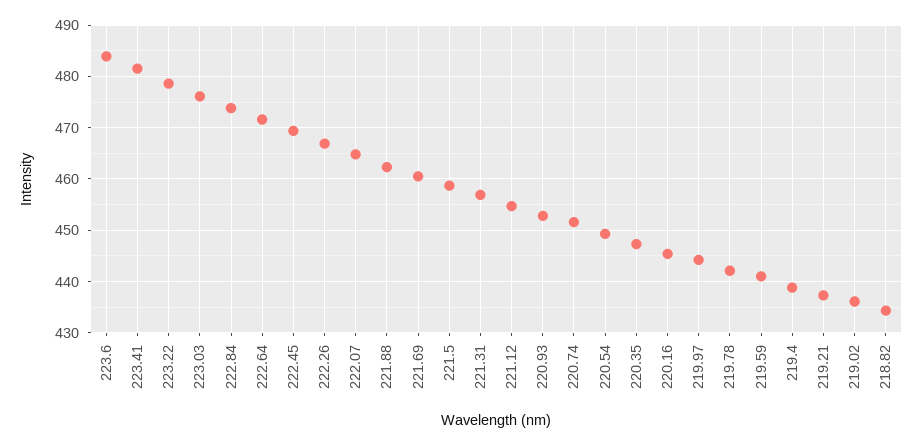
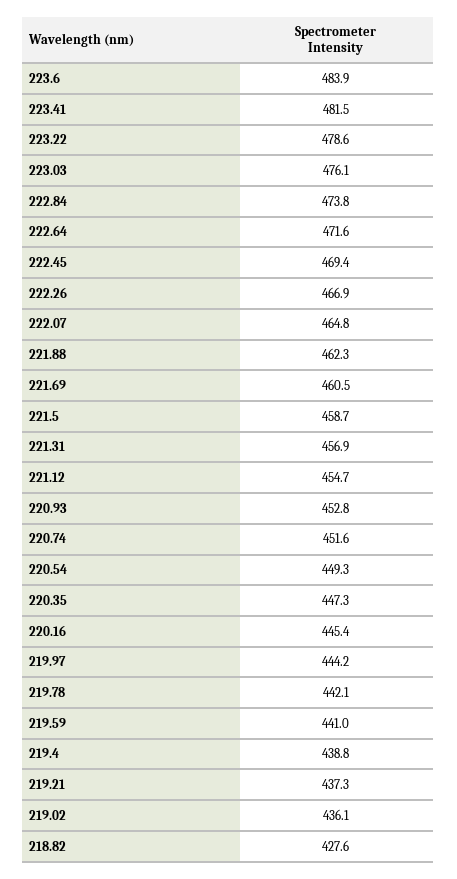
  {
    "223.6": 483.9,
    "223.41": 481.5,
    "223.22": 478.6,
    "223.03": 476.1,
    "222.84": 473.8,
    "222.64": 471.6,
    "222.45": 469.4,
    "222.26": 466.9,
    "222.07": 464.8,
    "221.88": 462.3,
    "221.69": 460.5,
    "221.5": 458.7,
    "221.31": 456.9,
    "221.12": 454.7,
    "220.93": 452.8,
    "220.74": 451.6,
    "220.54": 449.3,
    "220.35": 447.3,
    "220.16": 445.4,
    "219.97": 444.2,
    "219.78": 442.1,
    "219.59": 441,
    "219.4": 438.8,
    "219.21": 437.3,
    "219.02": 436.1,
-   "218.82": 434
+   "218.82": 427.6
  }

